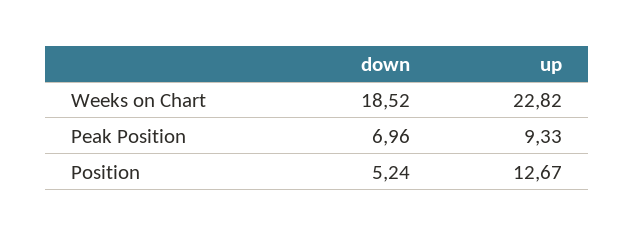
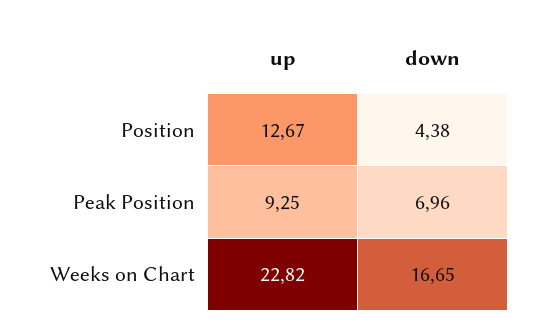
  {
    "down": {
-     "Weeks on Chart": 18.52,
+     "Weeks on Chart": 16.65,
      "Peak Position": 6.96,
-     "Position": 5.24
+     "Position": 4.38
    },
    "up": {
      "Weeks on Chart": 22.82,
-     "Peak Position": 9.33,
+     "Peak Position": 9.25,
      "Position": 12.67
    }
  }

